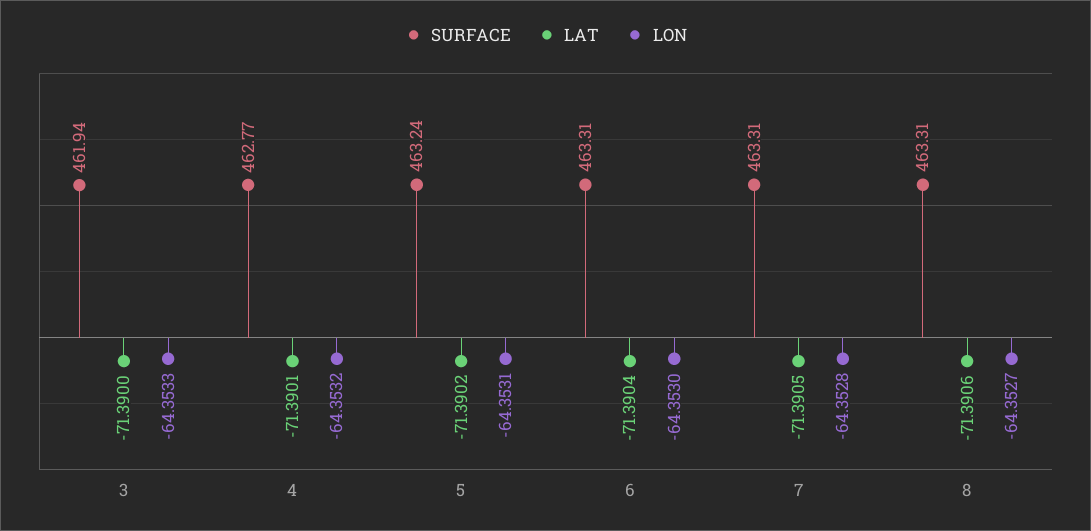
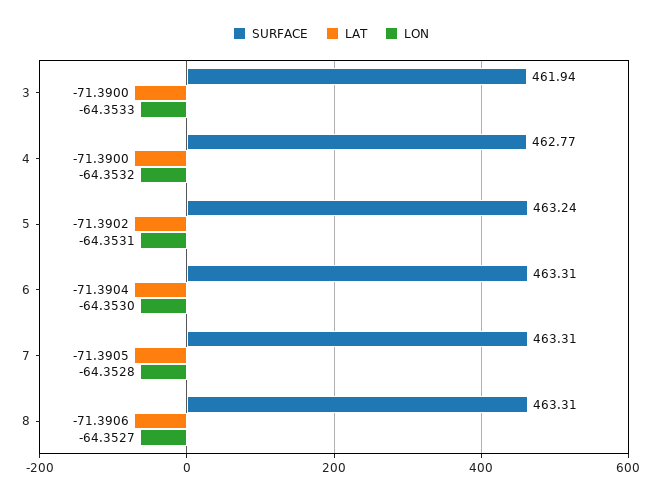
  {
    "SURFACE": {
      "3": 461.94,
      "4": 462.77,
      "5": 463.24,
      "6": 463.31,
      "7": 463.31,
      "8": 463.31
    },
    "LAT": {
      "3": -71.39,
-     "4": -71.3901,
+     "4": -71.39,
      "5": -71.3902,
      "6": -71.3904,
      "7": -71.3905,
      "8": -71.3906
    },
    "LON": {
      "3": -64.3533,
      "4": -64.3532,
      "5": -64.3531,
      "6": -64.353,
      "7": -64.3528,
      "8": -64.3527
    }
  }

